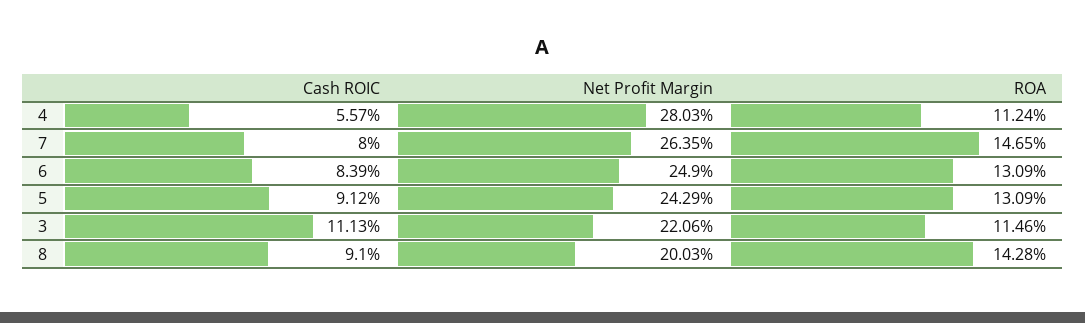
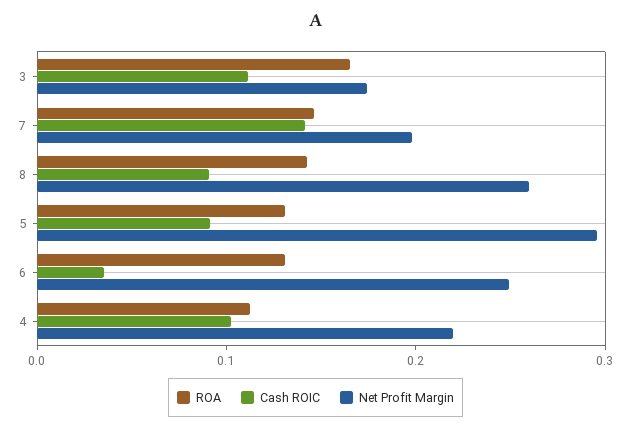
  {
    "Cash ROIC": {
-     "4": 0.0557,
+     "4": 0.1,
-     "7": 0.08,
+     "7": 0.14,
-     "6": 0.0839,
+     "6": 0.04,
      "5": 0.0912,
      "3": 0.1113,
      "8": 0.091
    },
    "Net Profit Margin": {
-     "4": 0.2803,
+     "4": 0.22,
-     "7": 0.2635,
+     "7": 0.2,
      "6": 0.249,
-     "5": 0.2429,
+     "5": 0.3,
-     "3": 0.2206,
+     "3": 0.18,
-     "8": 0.2003
+     "8": 0.26
    },
    "ROA": {
      "4": 0.1124,
      "7": 0.1465,
      "6": 0.1309,
      "5": 0.1309,
-     "3": 0.1146,
+     "3": 0.16,
      "8": 0.1428
    }
  }

